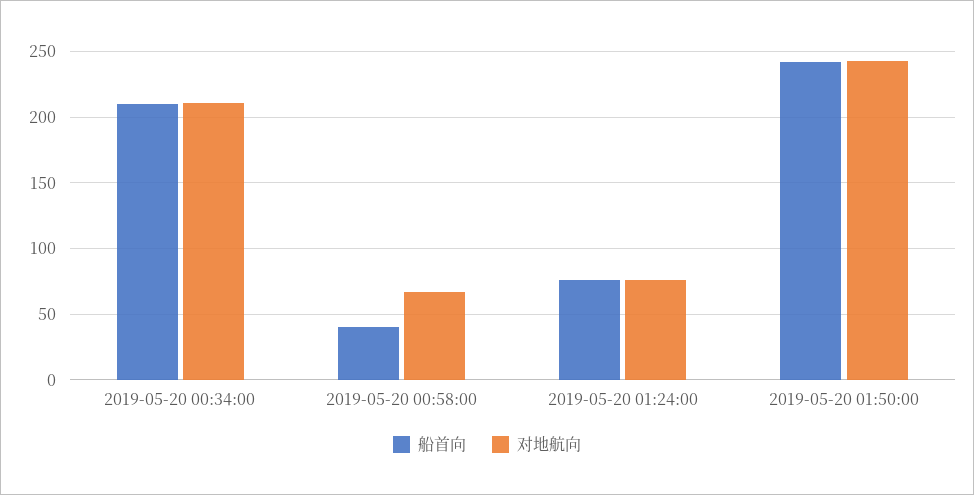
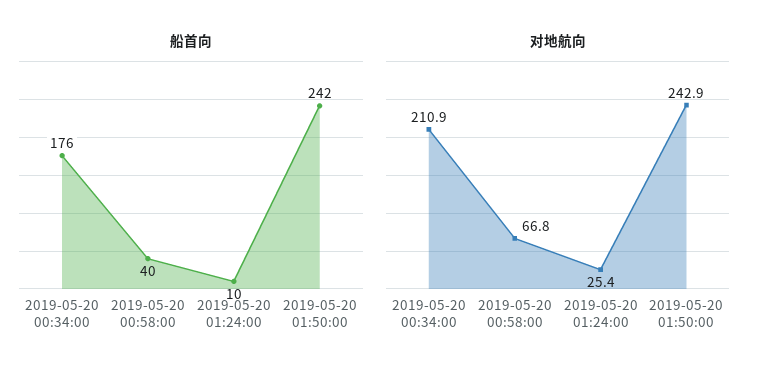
  {
    "船首向": {
-     "2019-05-20 00:34:00": 210,
+     "2019-05-20 00:34:00": 176,
      "2019-05-20 00:58:00": 40,
-     "2019-05-20 01:24:00": 75,
+     "2019-05-20 01:24:00": 10,
      "2019-05-20 01:50:00": 242
    },
    "对地航向": {
      "2019-05-20 00:34:00": 210.9,
      "2019-05-20 00:58:00": 66.8,
-     "2019-05-20 01:24:00": 75,
+     "2019-05-20 01:24:00": 25.4,
      "2019-05-20 01:50:00": 242.9
    }
  }

